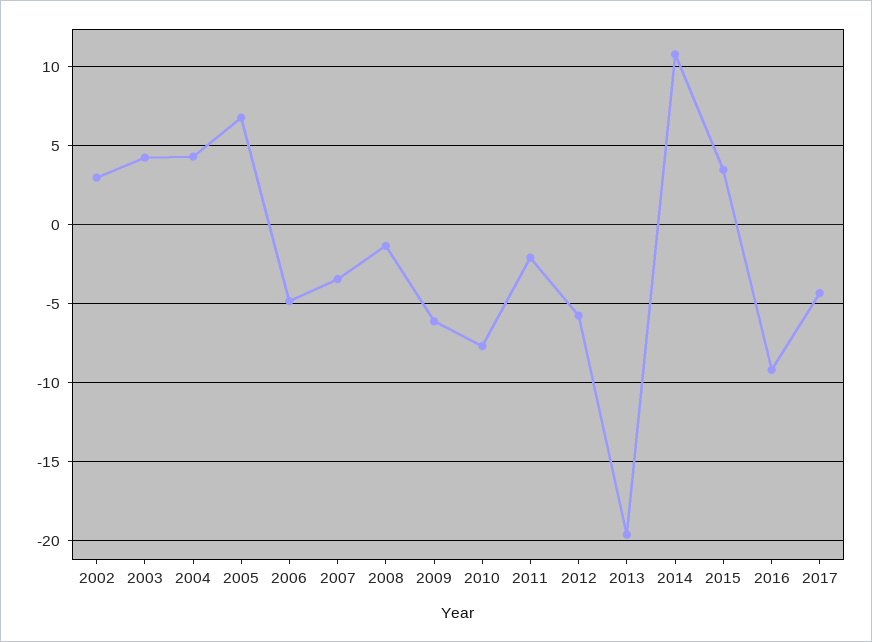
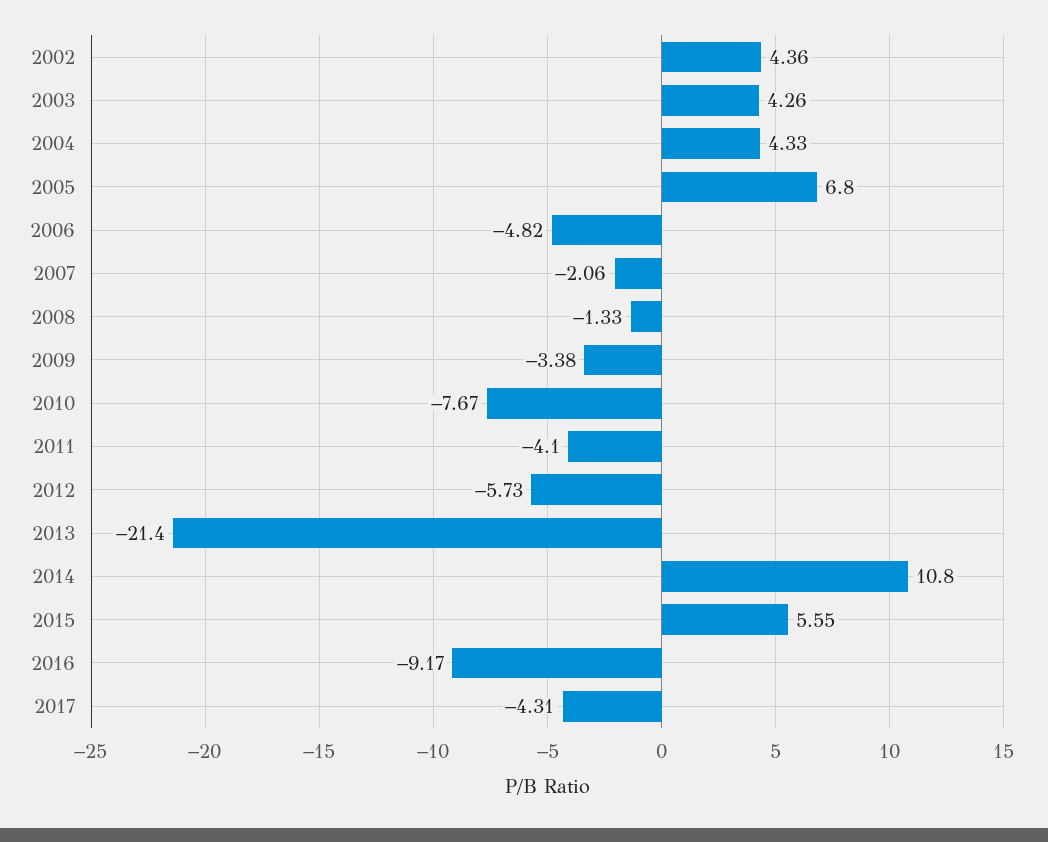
  {
-   "2002": 3,
+   "2002": 4.36,
    "2003": 4.26,
    "2004": 4.33,
    "2005": 6.8,
    "2006": -4.82,
-   "2007": -3.5,
+   "2007": -2.06,
    "2008": -1.33,
-   "2009": -6,
+   "2009": -3.38,
    "2010": -7.67,
-   "2011": -2,
+   "2011": -4.1,
    "2012": -5.73,
-   "2013": -19.5,
+   "2013": -21.4,
    "2014": 10.8,
-   "2015": 3.5,
+   "2015": 5.55,
    "2016": -9.17,
    "2017": -4.31
  }

